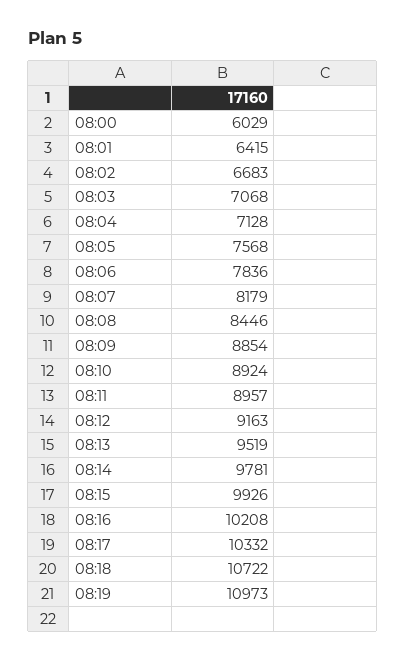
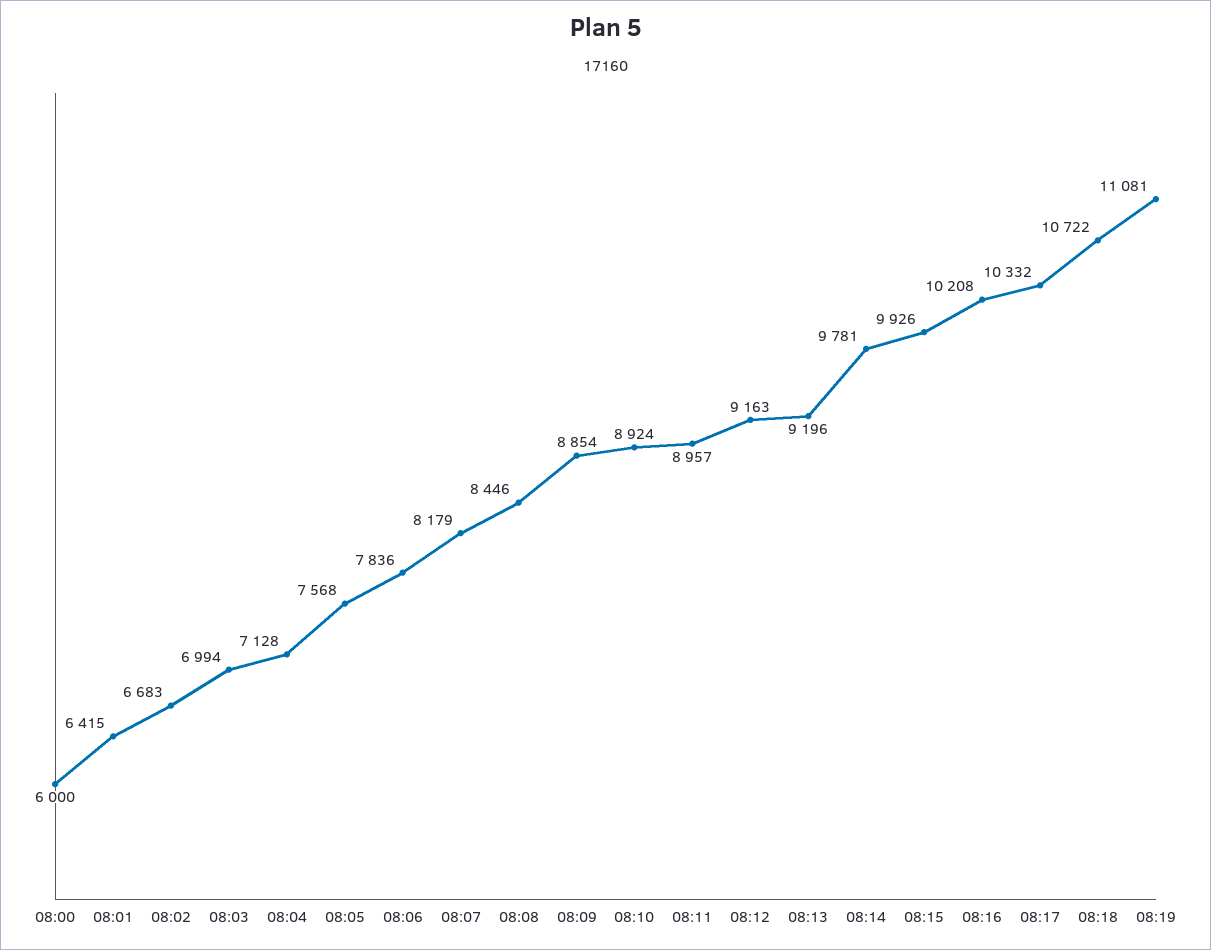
  {
-   "08:00": 6029,
+   "08:00": 6000,
    "08:01": 6415,
    "08:02": 6683,
-   "08:03": 7068,
+   "08:03": 6994,
    "08:04": 7128,
    "08:05": 7568,
    "08:06": 7836,
    "08:07": 8179,
    "08:08": 8446,
    "08:09": 8854,
    "08:10": 8924,
    "08:11": 8957,
    "08:12": 9163,
-   "08:13": 9519,
+   "08:13": 9196,
    "08:14": 9781,
    "08:15": 9926,
    "08:16": 10208,
    "08:17": 10332,
    "08:18": 10722,
-   "08:19": 10973
+   "08:19": 11081
  }

